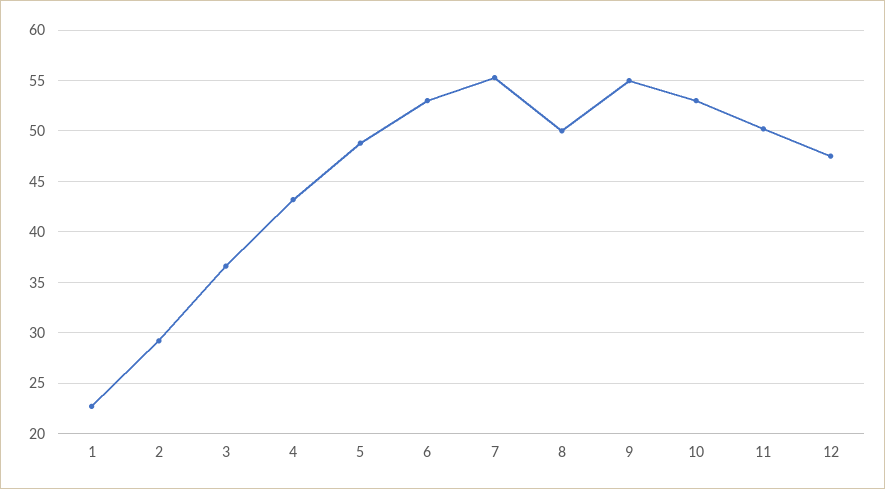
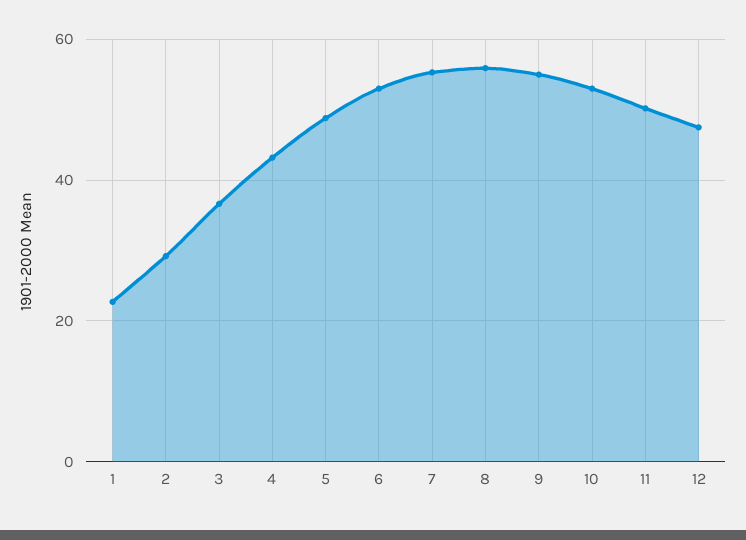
  {
    "1": 23,
    "2": 29,
    "3": 37,
    "4": 43,
    "5": 49,
    "6": 53,
    "7": 55,
-   "8": 50,
+   "8": 56,
    "9": 55,
    "10": 53,
    "11": 50,
    "12": 48
  }

